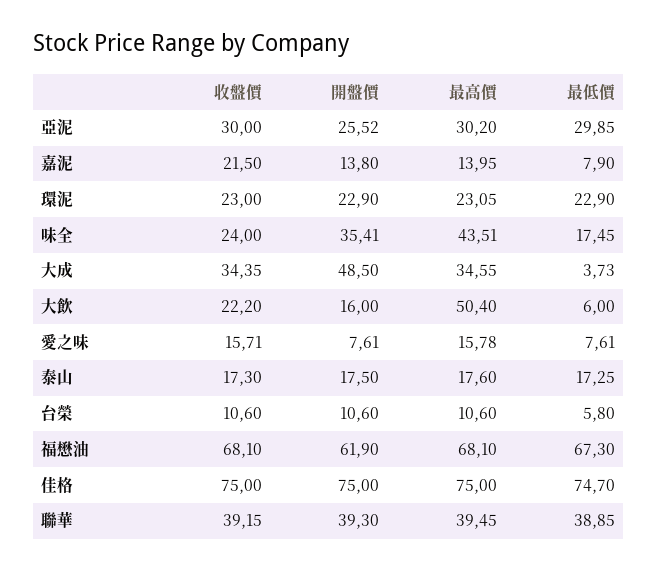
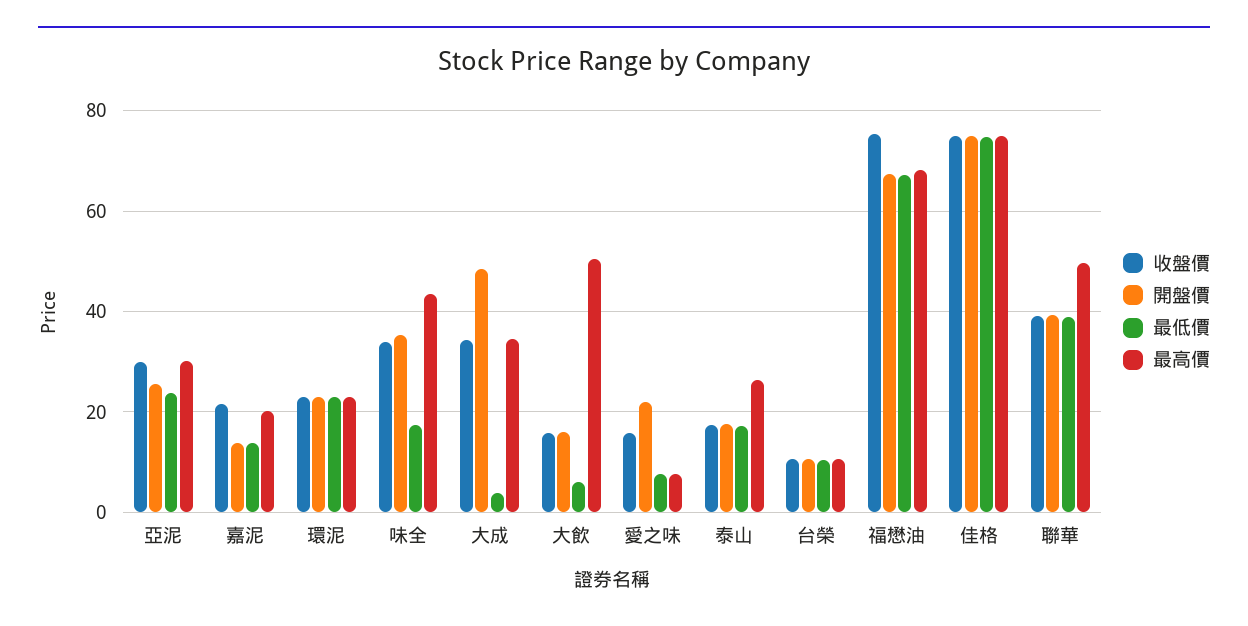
  {
    "收盤價": {
      "亞泥": 30,
      "嘉泥": 21.5,
      "環泥": 23,
-     "味全": 24,
+     "味全": 34,
      "大成": 34.35,
-     "大飲": 22.2,
+     "大飲": 16,
      "愛之味": 15.71,
      "泰山": 17.3,
      "台榮": 10.6,
-     "福懋油": 68.1,
+     "福懋油": 76,
      "佳格": 75,
      "聯華": 39.15
    },
    "開盤價": {
      "亞泥": 25.52,
      "嘉泥": 13.8,
      "環泥": 22.9,
      "味全": 35.41,
      "大成": 48.5,
      "大飲": 16,
-     "愛之味": 7.61,
+     "愛之味": 22,
      "泰山": 17.5,
      "台榮": 10.6,
-     "福懋油": 61.9,
+     "福懋油": 68,
      "佳格": 75,
      "聯華": 39.3
    },
    "最高價": {
      "亞泥": 30.2,
-     "嘉泥": 13.95,
+     "嘉泥": 20,
      "環泥": 23.05,
      "味全": 43.51,
      "大成": 34.55,
      "大飲": 50.4,
-     "愛之味": 15.78,
+     "愛之味": 8,
-     "泰山": 17.6,
+     "泰山": 26,
      "台榮": 10.6,
      "福懋油": 68.1,
      "佳格": 75,
-     "聯華": 39.45
+     "聯華": 50
    },
    "最低價": {
-     "亞泥": 29.85,
+     "亞泥": 24,
-     "嘉泥": 7.9,
+     "嘉泥": 14,
      "環泥": 22.9,
      "味全": 17.45,
      "大成": 3.73,
      "大飲": 6,
      "愛之味": 7.61,
      "泰山": 17.25,
-     "台榮": 5.8,
+     "台榮": 10,
      "福懋油": 67.3,
      "佳格": 74.7,
      "聯華": 38.85
    }
  }

